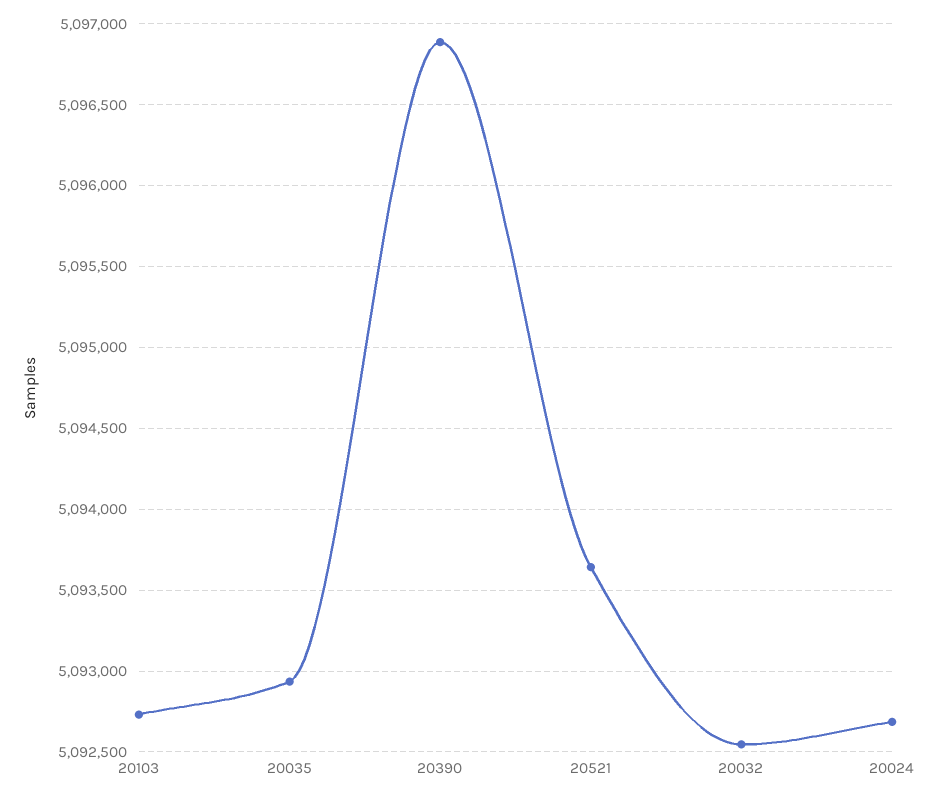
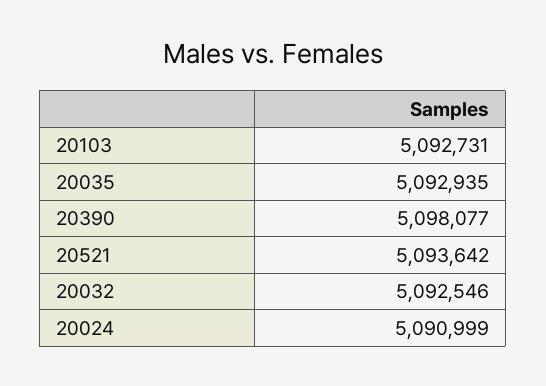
  {
    "20103": 5092731,
    "20035": 5092935,
-   "20390": 5096900,
+   "20390": 5098077,
    "20521": 5093642,
    "20032": 5092546,
-   "20024": 5092700
+   "20024": 5090999
  }

